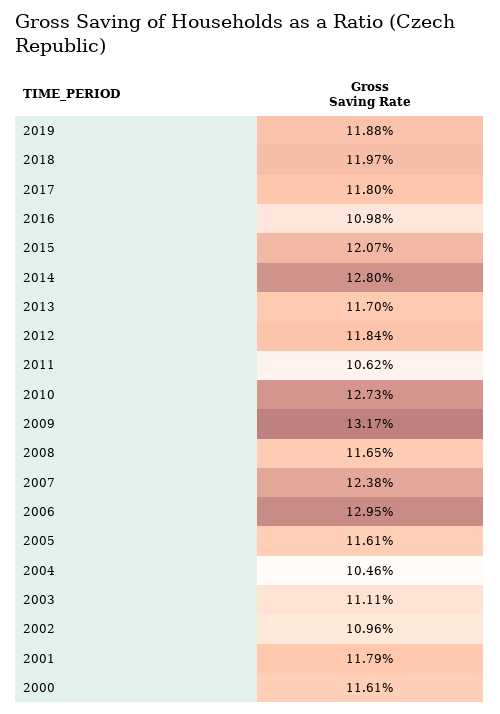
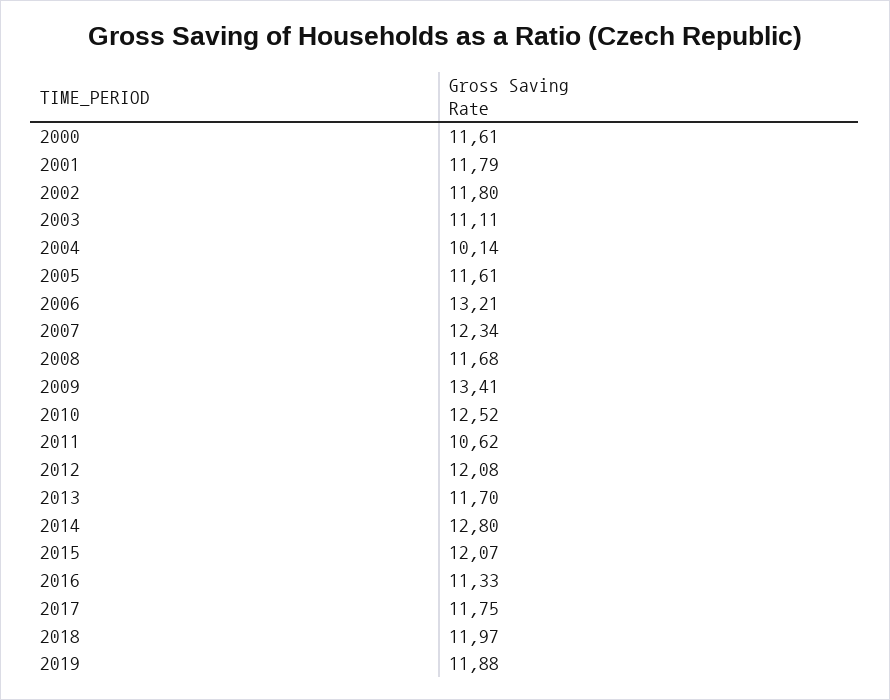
  {
    "2019": 11.88,
    "2018": 11.97,
-   "2017": 11.8,
+   "2017": 11.75,
-   "2016": 10.98,
+   "2016": 11.33,
    "2015": 12.07,
    "2014": 12.8,
    "2013": 11.7,
-   "2012": 11.84,
+   "2012": 12.08,
    "2011": 10.62,
-   "2010": 12.73,
+   "2010": 12.52,
-   "2009": 13.17,
+   "2009": 13.41,
-   "2008": 11.65,
+   "2008": 11.68,
-   "2007": 12.38,
+   "2007": 12.34,
-   "2006": 12.95,
+   "2006": 13.21,
    "2005": 11.61,
-   "2004": 10.46,
+   "2004": 10.14,
    "2003": 11.11,
-   "2002": 10.96,
+   "2002": 11.8,
    "2001": 11.79,
    "2000": 11.61
  }

